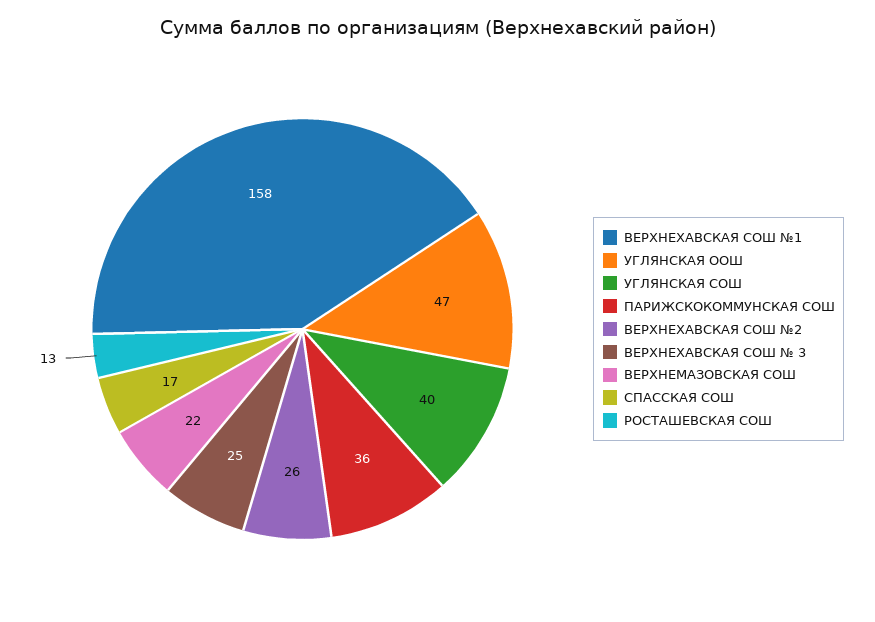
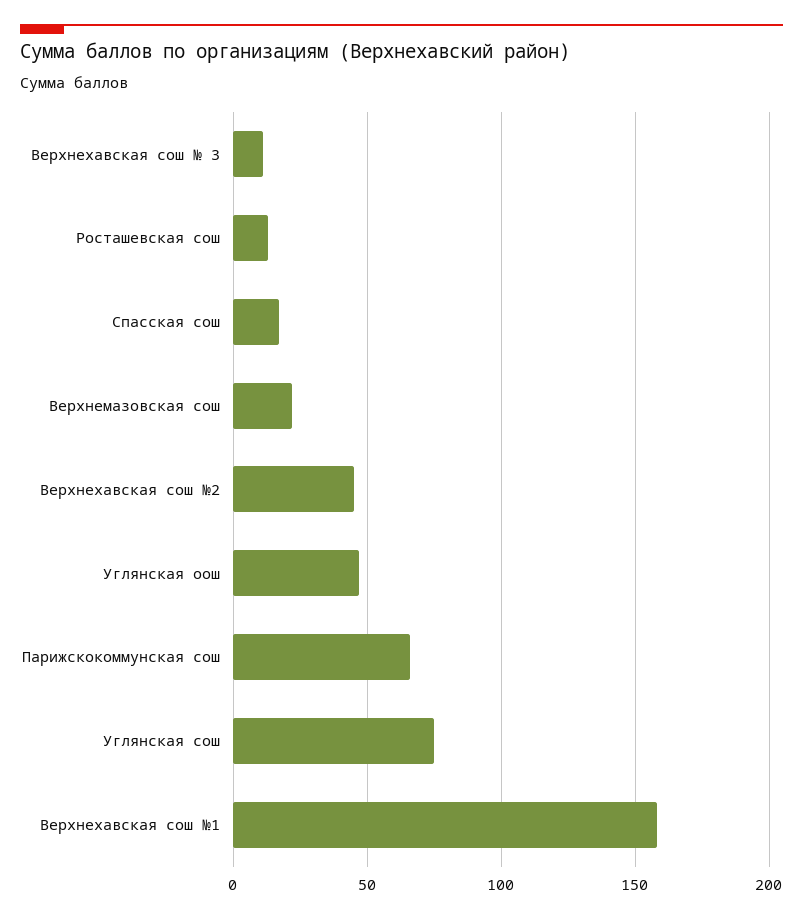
  {
    "ВЕРХНЕХАВСКАЯ СОШ №1": 158,
    "УГЛЯНСКАЯ ООШ": 47,
-   "УГЛЯНСКАЯ СОШ": 40,
+   "УГЛЯНСКАЯ СОШ": 75,
-   "ПАРИЖСКОКОММУНСКАЯ СОШ": 36,
+   "ПАРИЖСКОКОММУНСКАЯ СОШ": 65,
-   "ВЕРХНЕХАВСКАЯ СОШ №2": 26,
+   "ВЕРХНЕХАВСКАЯ СОШ №2": 45,
-   "ВЕРХНЕХАВСКАЯ СОШ № 3": 25,
+   "ВЕРХНЕХАВСКАЯ СОШ № 3": 10,
    "ВЕРХНЕМАЗОВСКАЯ СОШ": 22,
    "СПАССКАЯ СОШ": 17,
    "РОСТАШЕВСКАЯ СОШ": 13
  }

